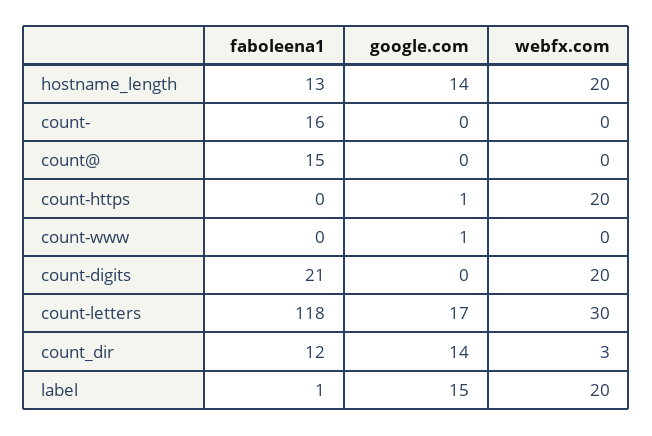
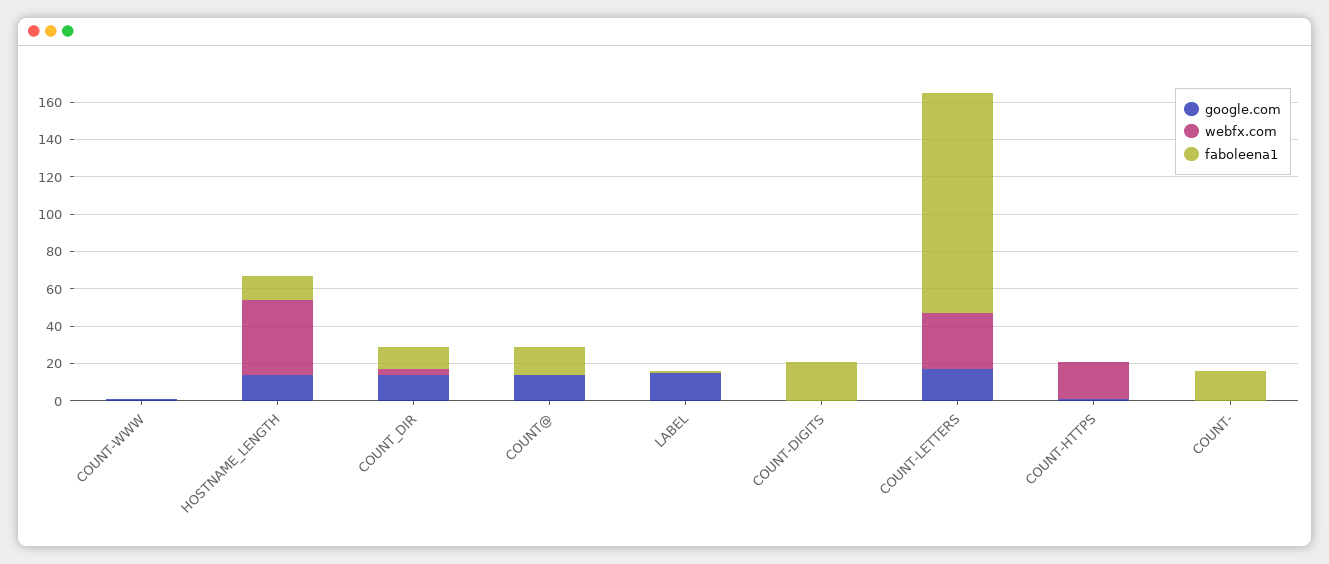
  {
    "faboleena1": {
      "hostname_length": 13,
      "count-": 16,
      "count@": 15,
      "count-https": 0,
      "count-www": 0,
      "count-digits": 21,
      "count-letters": 118,
      "count_dir": 12,
      "label": 1
    },
    "google.com": {
      "hostname_length": 14,
      "count-": 0,
-     "count@": 0,
+     "count@": 15,
      "count-https": 1,
      "count-www": 1,
      "count-digits": 0,
      "count-letters": 17,
      "count_dir": 14,
      "label": 15
    },
    "webfx.com": {
-     "hostname_length": 20,
+     "hostname_length": 40,
      "count-": 0,
      "count@": 0,
      "count-https": 20,
      "count-www": 0,
-     "count-digits": 20,
+     "count-digits": 0,
      "count-letters": 30,
      "count_dir": 3,
-     "label": 20
+     "label": 0
    }
  }

